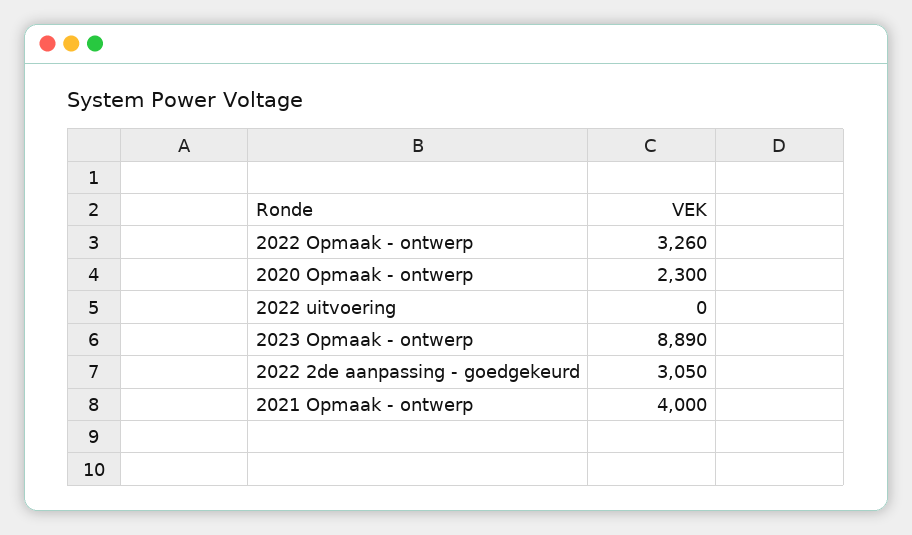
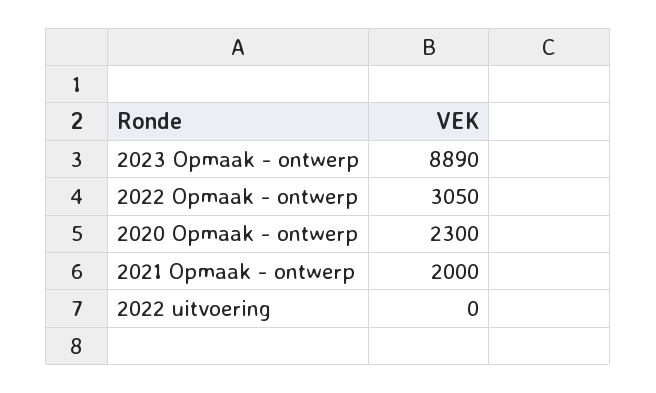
  {
-   "2022 Opmaak - ontwerp": 3260,
+   "2022 Opmaak - ontwerp": 3050,
    "2020 Opmaak - ontwerp": 2300,
    "2022 uitvoering": 0,
    "2023 Opmaak - ontwerp": 8890,
-   "2022 2de aanpassing - goedgekeurd": 3050,
-   "2021 Opmaak - ontwerp": 4000
+   "2021 Opmaak - ontwerp": 2000
  }

